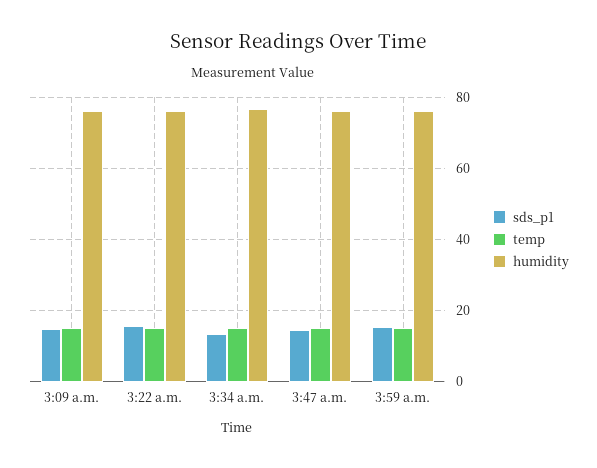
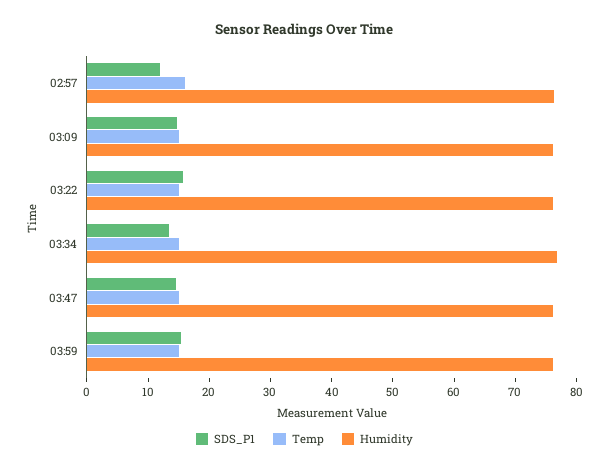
  {
    "sds_p1": {
      "3:09 a.m.": 14,
      "3:22 a.m.": 16,
      "3:34 a.m.": 14,
      "3:47 a.m.": 14,
-     "3:59 a.m.": 16
+     "3:59 a.m.": 16,
+     "02:57": 12
    },
    "temp": {
      "3:09 a.m.": 16,
      "3:22 a.m.": 16,
      "3:34 a.m.": 16,
      "3:47 a.m.": 16,
-     "3:59 a.m.": 16
+     "3:59 a.m.": 16,
+     "02:57": 16
    },
    "humidity": {
      "3:09 a.m.": 76,
      "3:22 a.m.": 76,
      "3:34 a.m.": 76,
      "3:47 a.m.": 76,
-     "3:59 a.m.": 76
+     "3:59 a.m.": 76,
+     "02:57": 76
    }
  }

